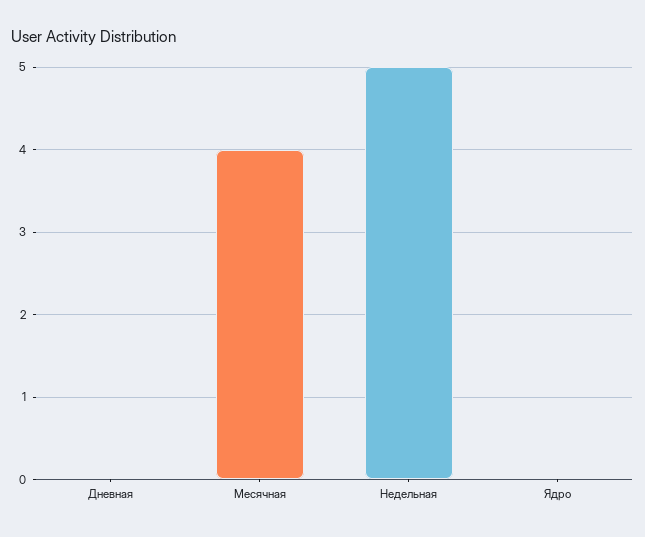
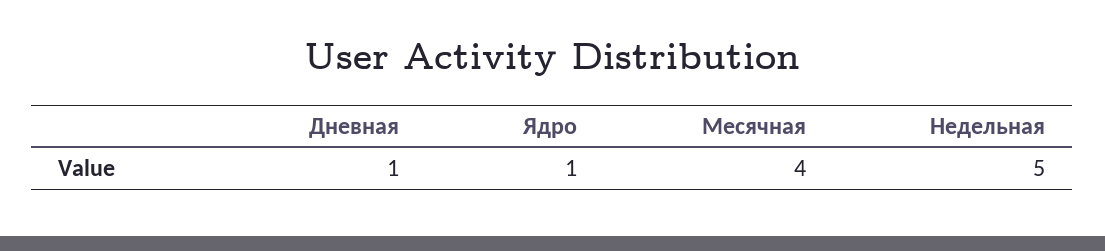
  {
-   "Дневная": 0,
+   "Дневная": 1,
    "Месячная": 4,
    "Недельная": 5,
-   "Ядро": 0
+   "Ядро": 1
  }

